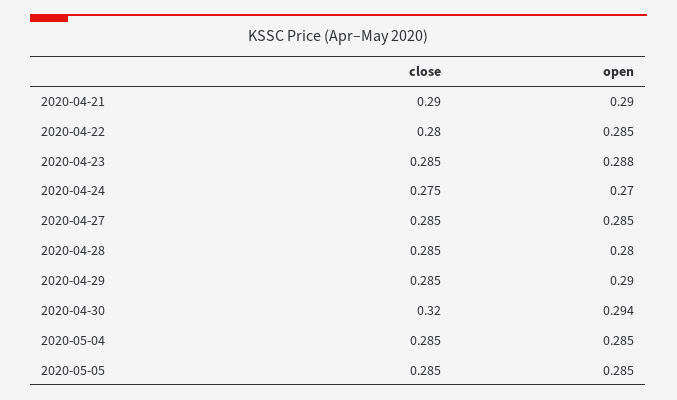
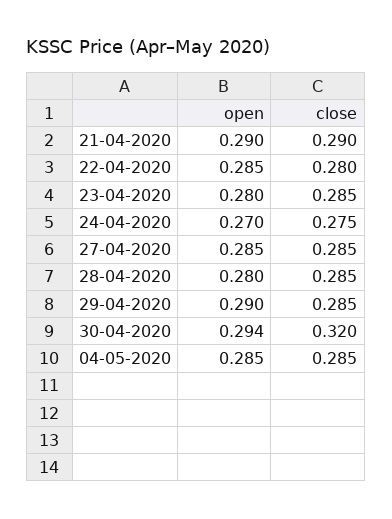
  {
    "close": {
      "2020-04-21": 0.29,
      "2020-04-22": 0.28,
      "2020-04-23": 0.285,
      "2020-04-24": 0.275,
      "2020-04-27": 0.285,
      "2020-04-28": 0.285,
      "2020-04-29": 0.285,
      "2020-04-30": 0.32,
-     "2020-05-04": 0.285,
+     "2020-05-04": 0.285
-     "2020-05-05": 0.285
    },
    "open": {
      "2020-04-21": 0.29,
      "2020-04-22": 0.285,
-     "2020-04-23": 0.288,
+     "2020-04-23": 0.28,
      "2020-04-24": 0.27,
      "2020-04-27": 0.285,
      "2020-04-28": 0.28,
      "2020-04-29": 0.29,
      "2020-04-30": 0.294,
-     "2020-05-04": 0.285,
+     "2020-05-04": 0.285
-     "2020-05-05": 0.285
    }
  }

